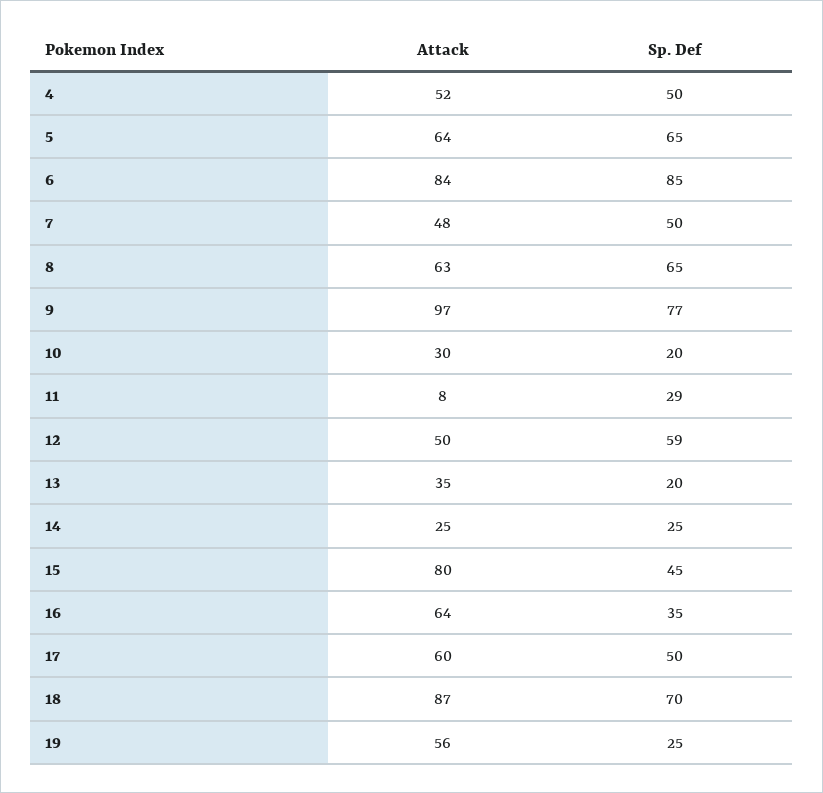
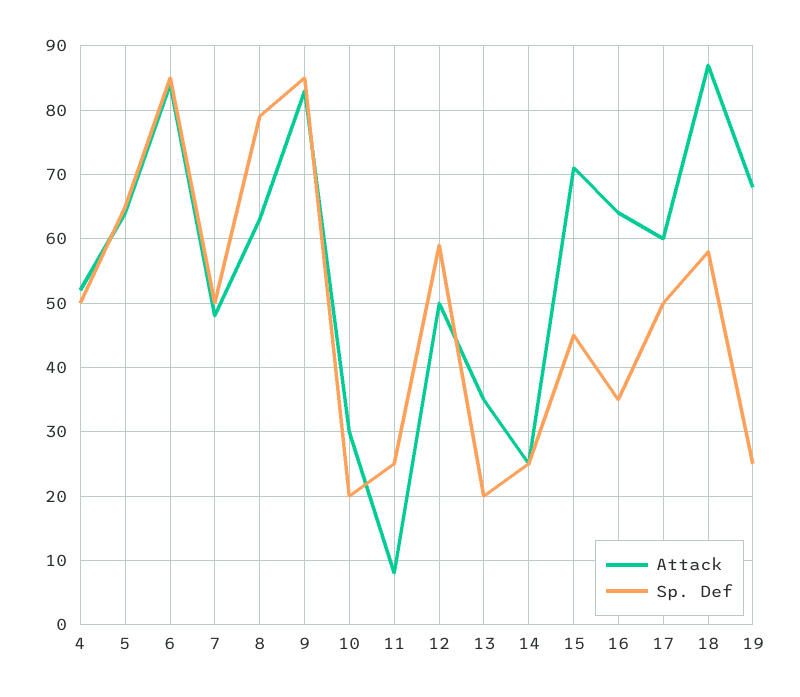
  {
    "Attack": {
      "4": 52,
      "5": 64,
      "6": 84,
      "7": 48,
      "8": 63,
-     "9": 97,
+     "9": 83,
      "10": 30,
      "11": 8,
      "12": 50,
      "13": 35,
      "14": 25,
-     "15": 80,
+     "15": 71,
      "16": 64,
      "17": 60,
      "18": 87,
-     "19": 56
+     "19": 68
    },
    "Sp. Def": {
      "4": 50,
      "5": 65,
      "6": 85,
      "7": 50,
-     "8": 65,
+     "8": 79,
-     "9": 77,
+     "9": 85,
      "10": 20,
-     "11": 29,
+     "11": 25,
      "12": 59,
      "13": 20,
      "14": 25,
      "15": 45,
      "16": 35,
      "17": 50,
-     "18": 70,
+     "18": 58,
      "19": 25
    }
  }

